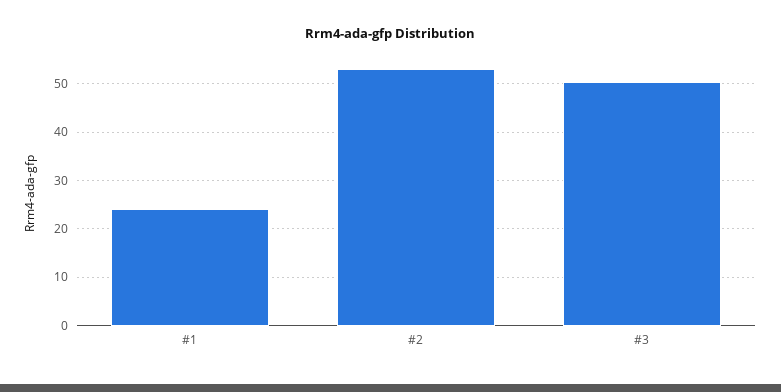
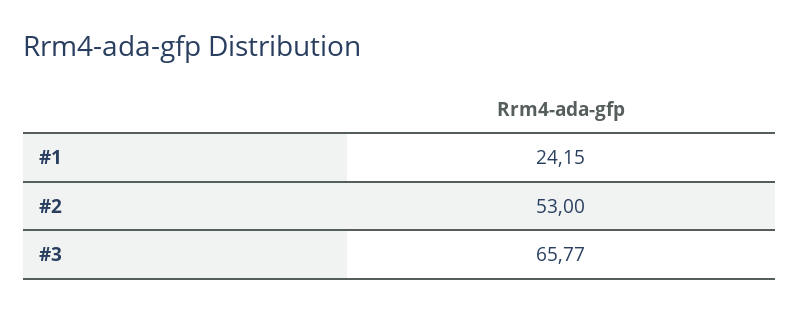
  {
    "#1": 24.15,
    "#2": 53,
-   "#3": 50
+   "#3": 65.77
  }

